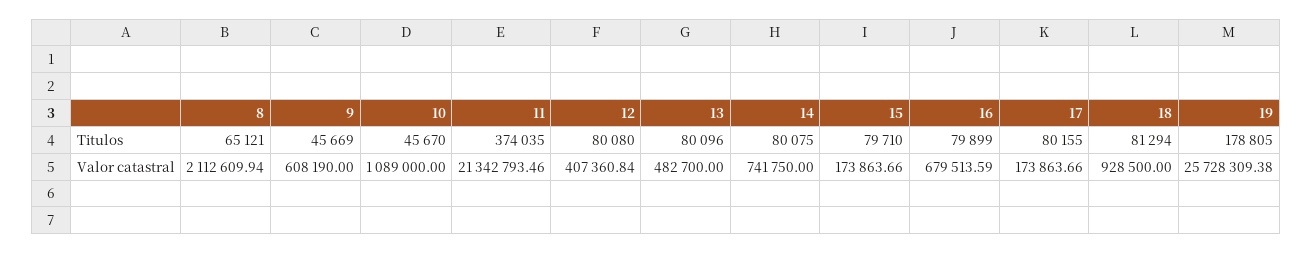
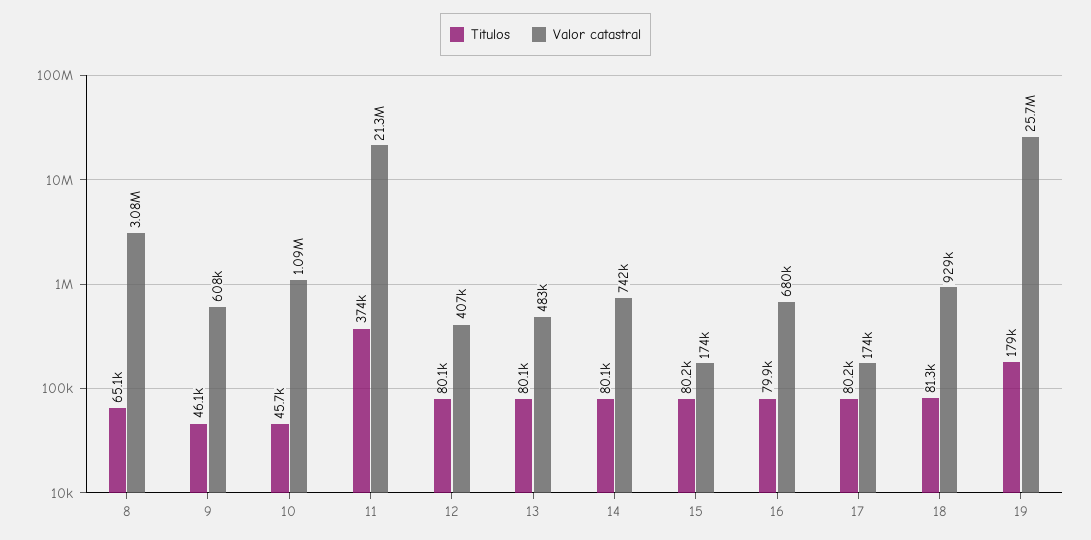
  {
    "Titulos": {
      "8": 65121,
-     "9": 45669,
+     "9": 46100,
      "10": 45670,
      "11": 374035,
      "12": 80080,
      "13": 80096,
      "14": 80075,
-     "15": 79710,
+     "15": 80200,
      "16": 79899,
      "17": 80155,
      "18": 81294,
      "19": 178805
    },
    "Valor catastral": {
-     "8": 2112609.94,
+     "8": 3080000,
      "9": 608190,
      "10": 1089000,
      "11": 21342793.46,
      "12": 407360.84,
      "13": 482700,
      "14": 741750,
      "15": 173863.66,
      "16": 679513.59,
      "17": 173863.66,
      "18": 928500,
      "19": 25728309.38
    }
  }

